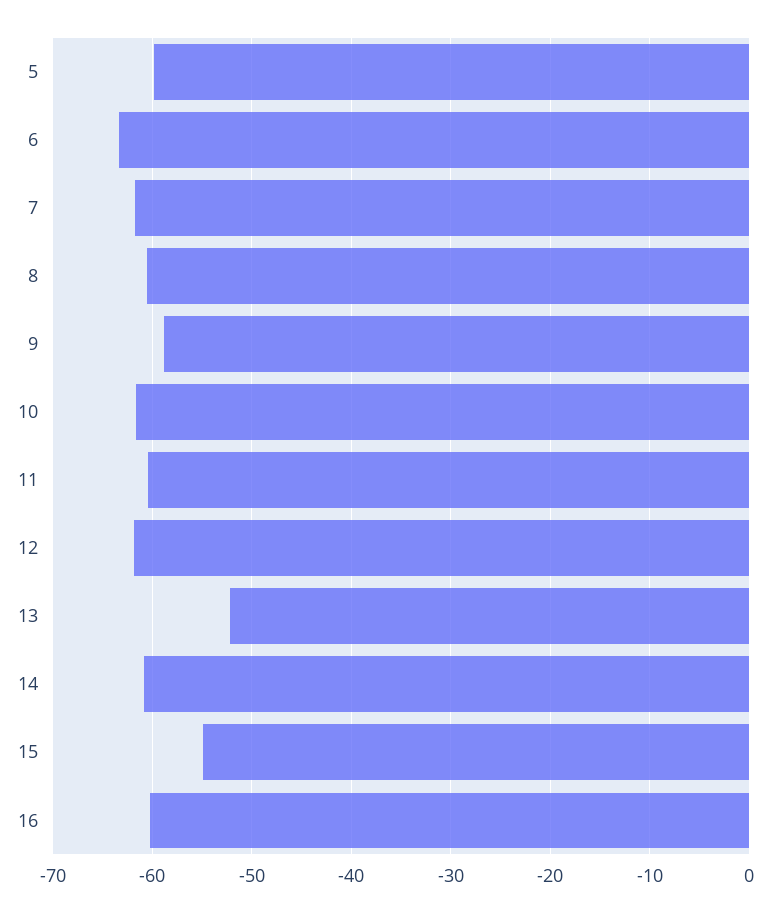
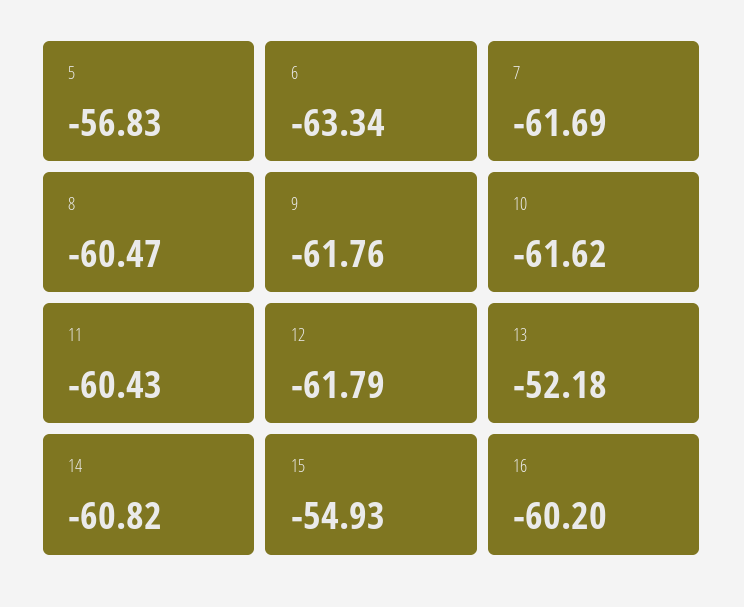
  {
-   "5": -60,
+   "5": -56.83,
    "6": -63.34,
    "7": -61.69,
    "8": -60.47,
-   "9": -59,
+   "9": -61.76,
    "10": -61.62,
    "11": -60.43,
    "12": -61.79,
    "13": -52.18,
    "14": -60.82,
    "15": -54.93,
    "16": -60.2
  }

